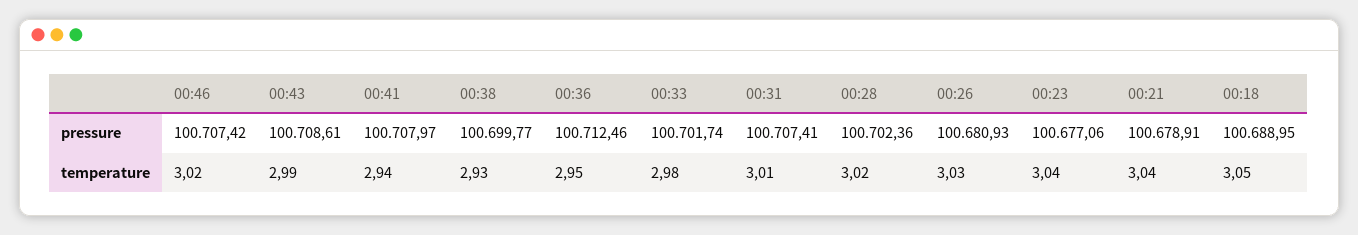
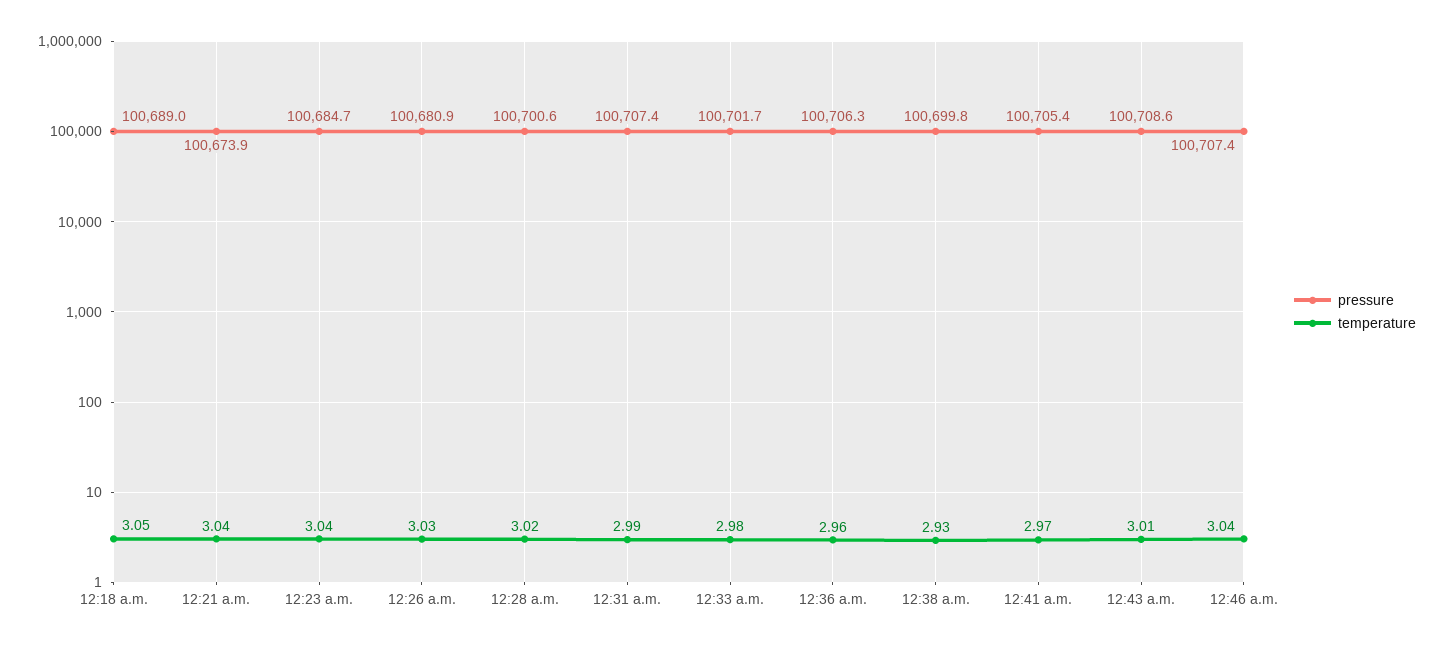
  {
    "pressure": {
      "00:46": 100707.42,
      "00:43": 100708.61,
-     "00:41": 100707.97,
+     "00:41": 100705.4,
      "00:38": 100699.77,
-     "00:36": 100712.46,
+     "00:36": 100706.3,
      "00:33": 100701.74,
      "00:31": 100707.41,
-     "00:28": 100702.36,
+     "00:28": 100700.6,
      "00:26": 100680.93,
-     "00:23": 100677.06,
+     "00:23": 100684.7,
-     "00:21": 100678.91,
+     "00:21": 100673.9,
      "00:18": 100688.95
    },
    "temperature": {
-     "00:46": 3.02,
+     "00:46": 3.04,
-     "00:43": 2.99,
+     "00:43": 3.01,
-     "00:41": 2.94,
+     "00:41": 2.97,
      "00:38": 2.93,
-     "00:36": 2.95,
+     "00:36": 2.96,
      "00:33": 2.98,
-     "00:31": 3.01,
+     "00:31": 2.99,
      "00:28": 3.02,
      "00:26": 3.03,
      "00:23": 3.04,
      "00:21": 3.04,
      "00:18": 3.05
    }
  }

